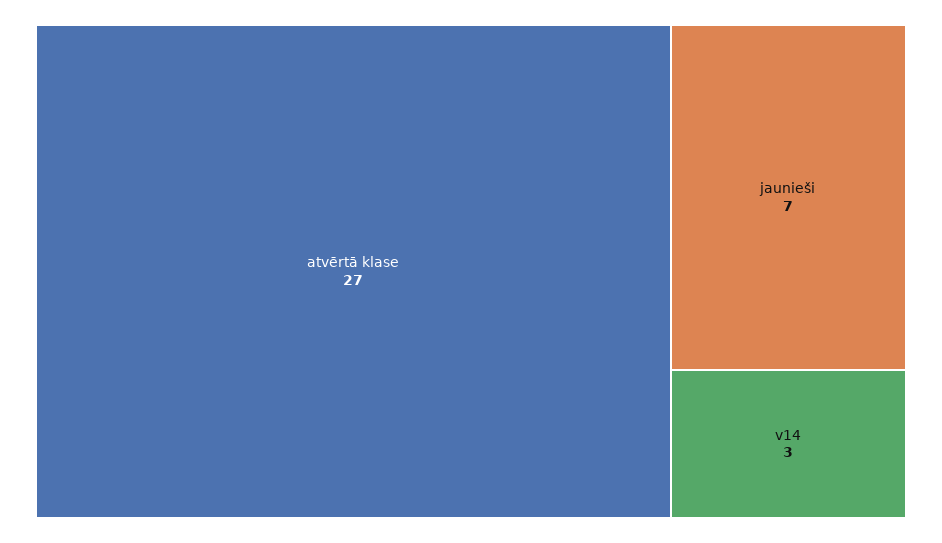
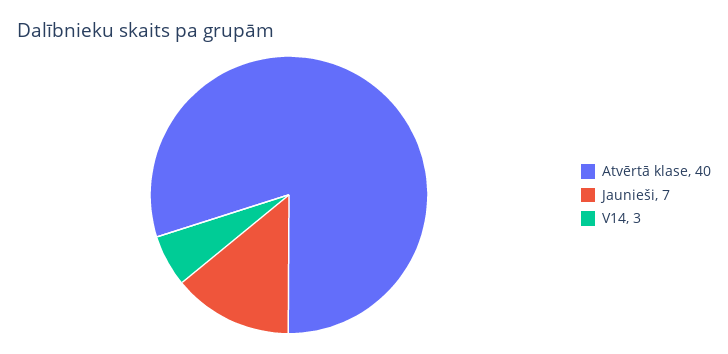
  {
-   "atvērtā klase": 27,
+   "atvērtā klase": 40,
    "jaunieši": 7,
    "v14": 3
  }

